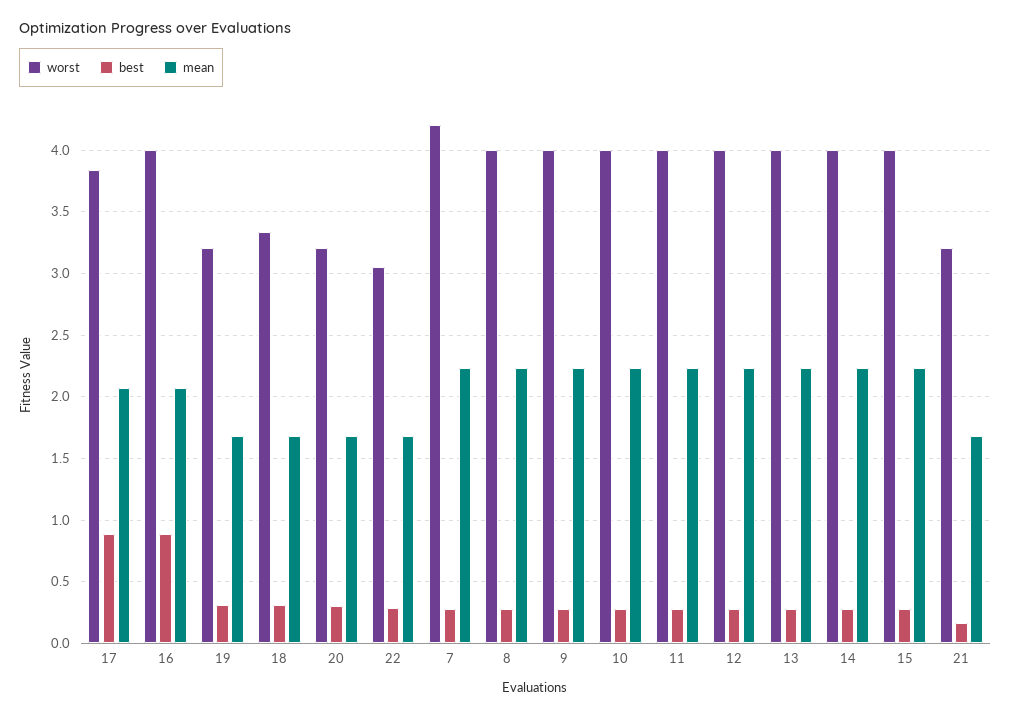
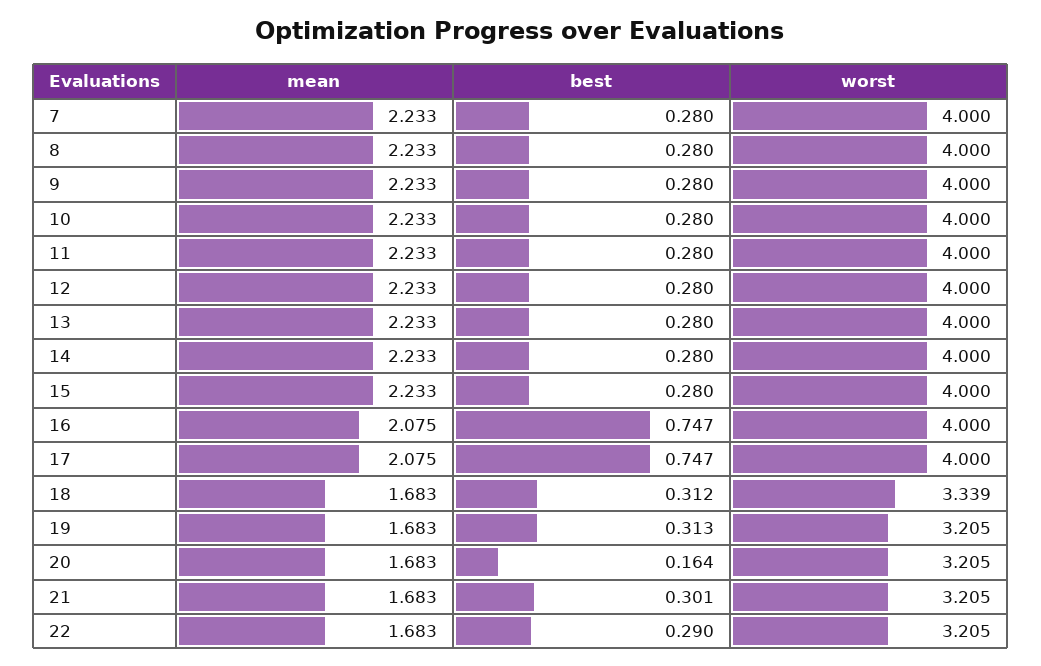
  {
    "worst": {
-     "17": 3.85,
+     "17": 4,
      "16": 4,
      "19": 3.205,
      "18": 3.339,
      "20": 3.205,
-     "22": 3.05,
+     "22": 3.205,
-     "7": 4.2,
+     "7": 4,
      "8": 4,
      "9": 4,
      "10": 4,
      "11": 4,
      "12": 4,
      "13": 4,
      "14": 4,
      "15": 4,
      "21": 3.205
    },
    "best": {
-     "17": 0.9,
+     "17": 0.747,
-     "16": 0.9,
+     "16": 0.747,
      "19": 0.313,
      "18": 0.312,
-     "20": 0.3,
+     "20": 0.164,
      "22": 0.29,
      "7": 0.28,
      "8": 0.28,
      "9": 0.28,
      "10": 0.28,
      "11": 0.28,
      "12": 0.28,
      "13": 0.28,
      "14": 0.28,
      "15": 0.28,
-     "21": 0.15
+     "21": 0.301
    },
    "mean": {
      "17": 2.075,
      "16": 2.075,
      "19": 1.683,
      "18": 1.683,
      "20": 1.683,
      "22": 1.683,
      "7": 2.233,
      "8": 2.233,
      "9": 2.233,
      "10": 2.233,
      "11": 2.233,
      "12": 2.233,
      "13": 2.233,
      "14": 2.233,
      "15": 2.233,
      "21": 1.683
    }
  }

